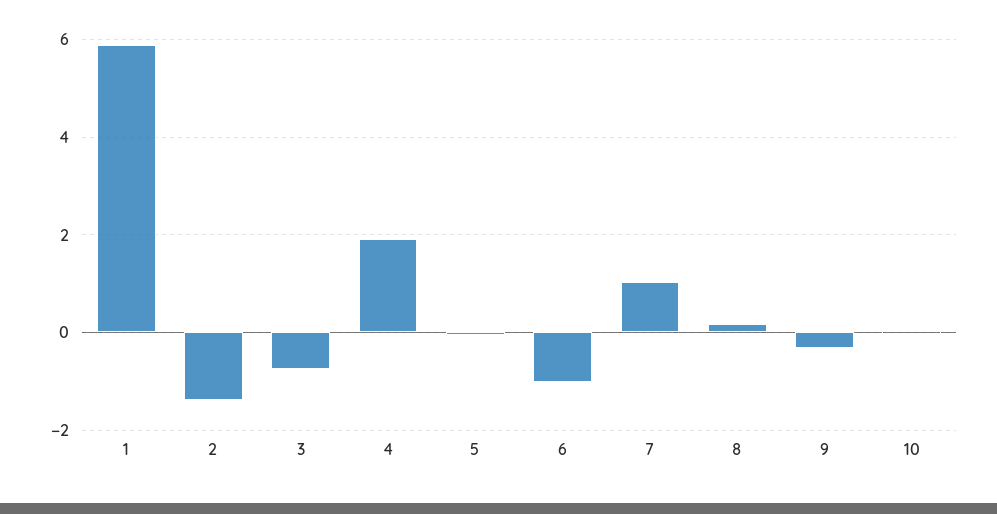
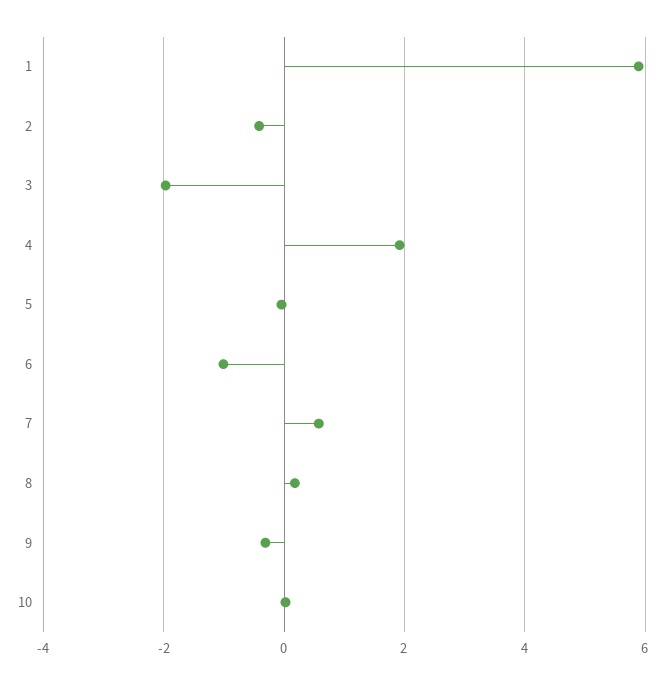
  {
    "1": 5.8,
-   "2": -1.4,
+   "2": -0.4,
-   "3": -0.8,
+   "3": -2,
    "4": 2,
    "5": 0,
    "6": -1,
-   "7": 1,
+   "7": 0.6,
    "8": 0.2,
    "9": -0.4,
    "10": 0
  }

